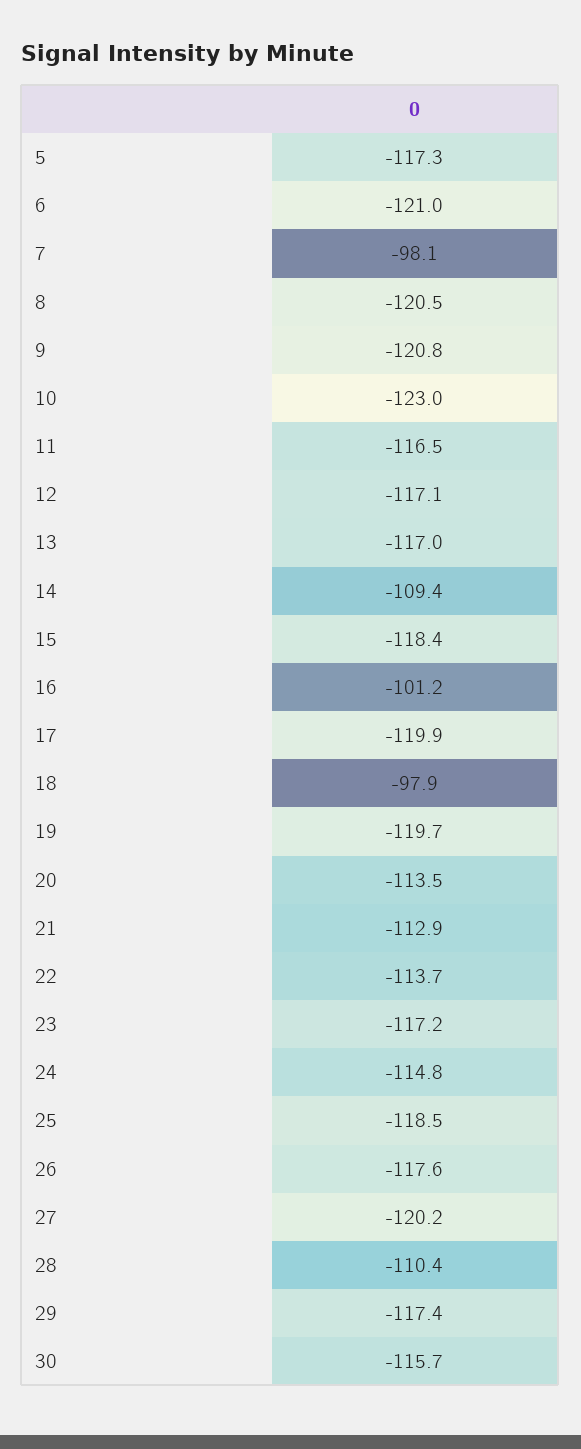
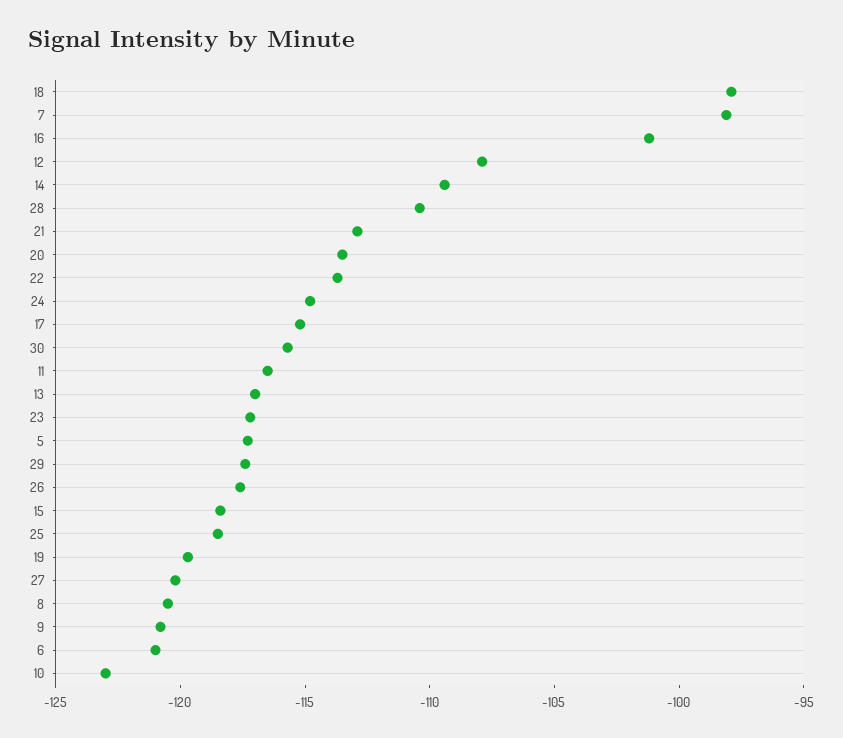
  {
    "5": -117.3,
    "6": -121,
    "7": -98.1,
    "8": -120.5,
    "9": -120.8,
    "10": -123,
    "11": -116.5,
-   "12": -117.1,
+   "12": -108,
    "13": -117,
    "14": -109.4,
    "15": -118.4,
    "16": -101.2,
-   "17": -119.9,
+   "17": -115,
    "18": -97.9,
    "19": -119.7,
    "20": -113.5,
    "21": -112.9,
    "22": -113.7,
    "23": -117.2,
    "24": -114.8,
    "25": -118.5,
    "26": -117.6,
    "27": -120.2,
    "28": -110.4,
    "29": -117.4,
    "30": -115.7
  }

